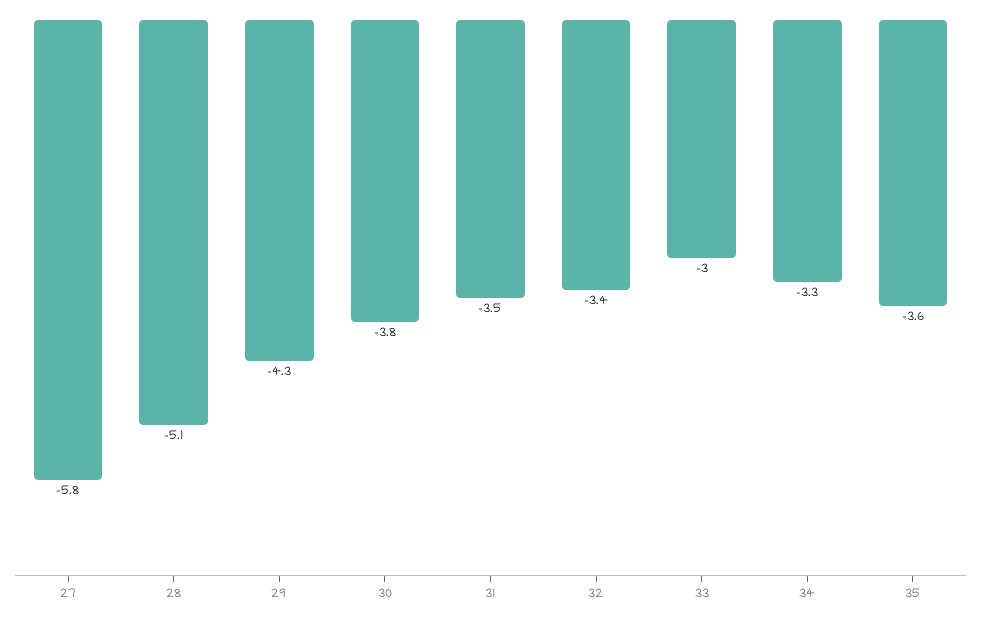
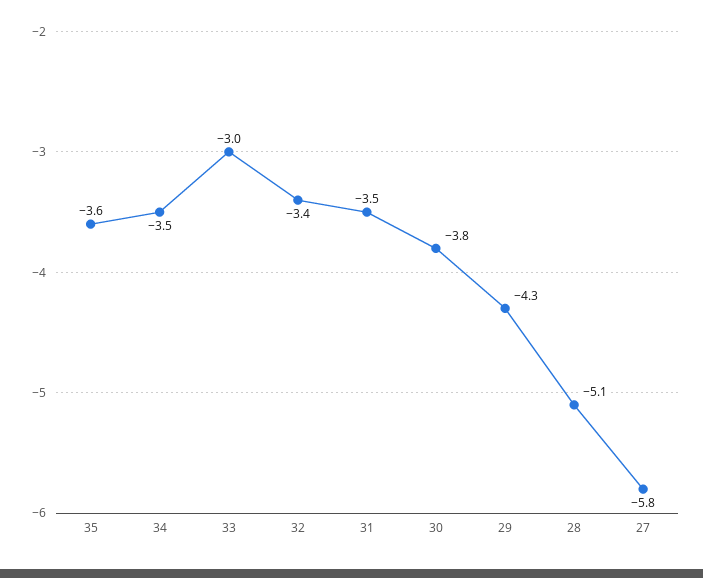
  {
    "27": -5.8,
    "28": -5.1,
    "29": -4.3,
    "30": -3.8,
    "31": -3.5,
    "32": -3.4,
    "33": -3,
-   "34": -3.3,
+   "34": -3.5,
    "35": -3.6
  }

